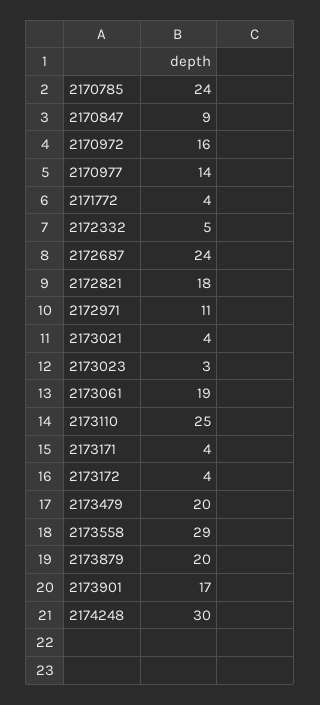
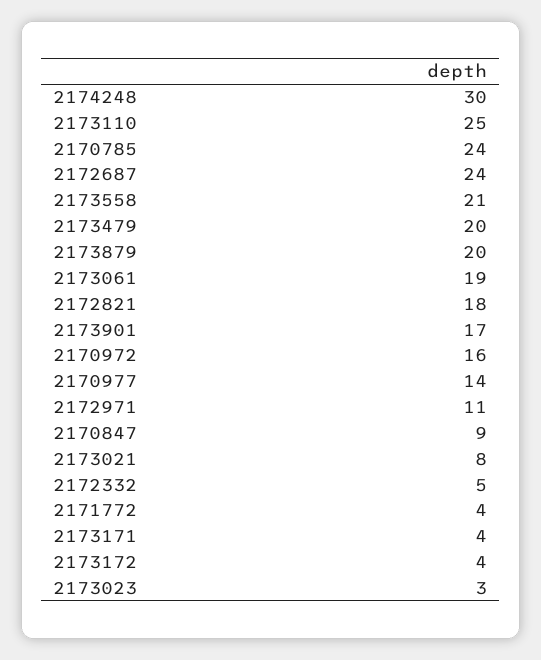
  {
    "2170785": 24,
    "2170847": 9,
    "2170972": 16,
    "2170977": 14,
    "2171772": 4,
    "2172332": 5,
    "2172687": 24,
    "2172821": 18,
    "2172971": 11,
-   "2173021": 4,
+   "2173021": 8,
    "2173023": 3,
    "2173061": 19,
    "2173110": 25,
    "2173171": 4,
    "2173172": 4,
    "2173479": 20,
-   "2173558": 29,
+   "2173558": 21,
    "2173879": 20,
    "2173901": 17,
    "2174248": 30
  }

